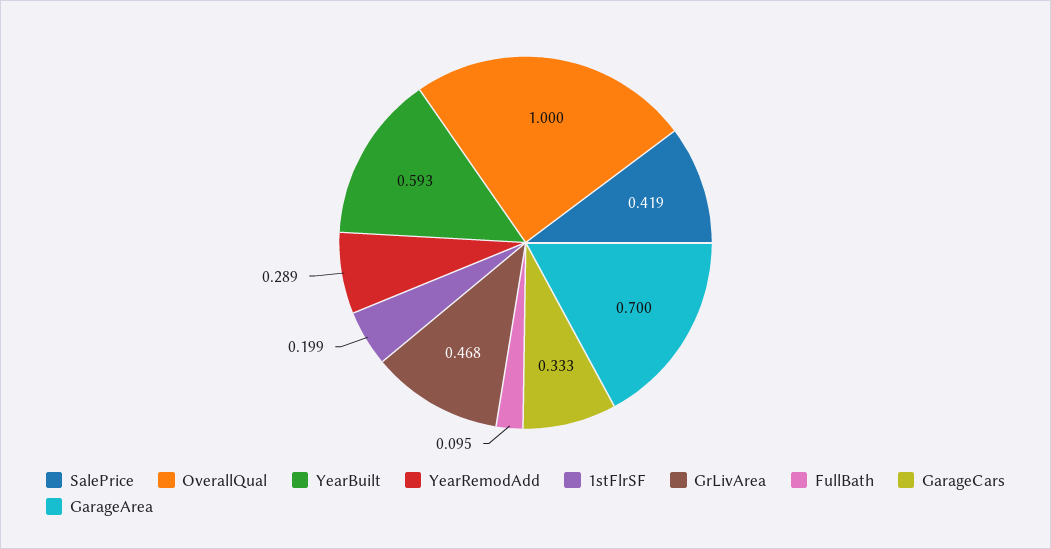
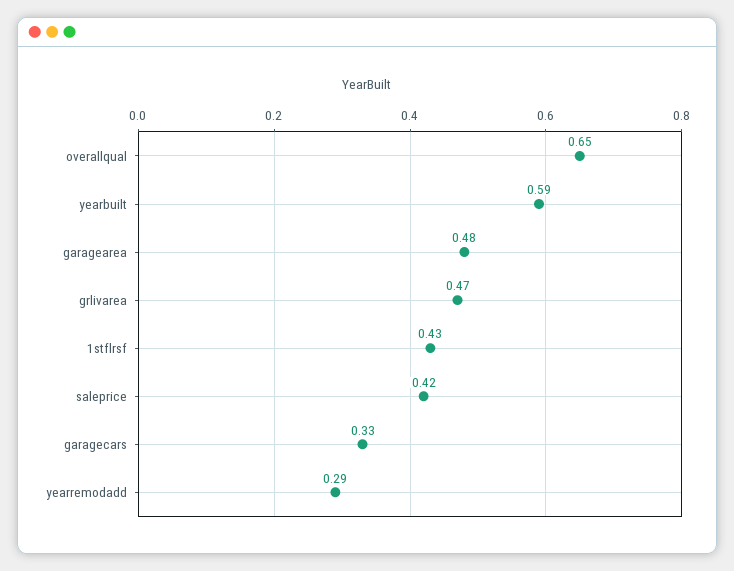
  {
    "SalePrice": 0.419,
-   "OverallQual": 1,
+   "OverallQual": 0.65,
    "YearBuilt": 0.593,
    "YearRemodAdd": 0.289,
-   "1stFlrSF": 0.199,
+   "1stFlrSF": 0.43,
    "GrLivArea": 0.468,
-   "FullBath": 0.095,
    "GarageCars": 0.333,
-   "GarageArea": 0.7
+   "GarageArea": 0.48
  }

